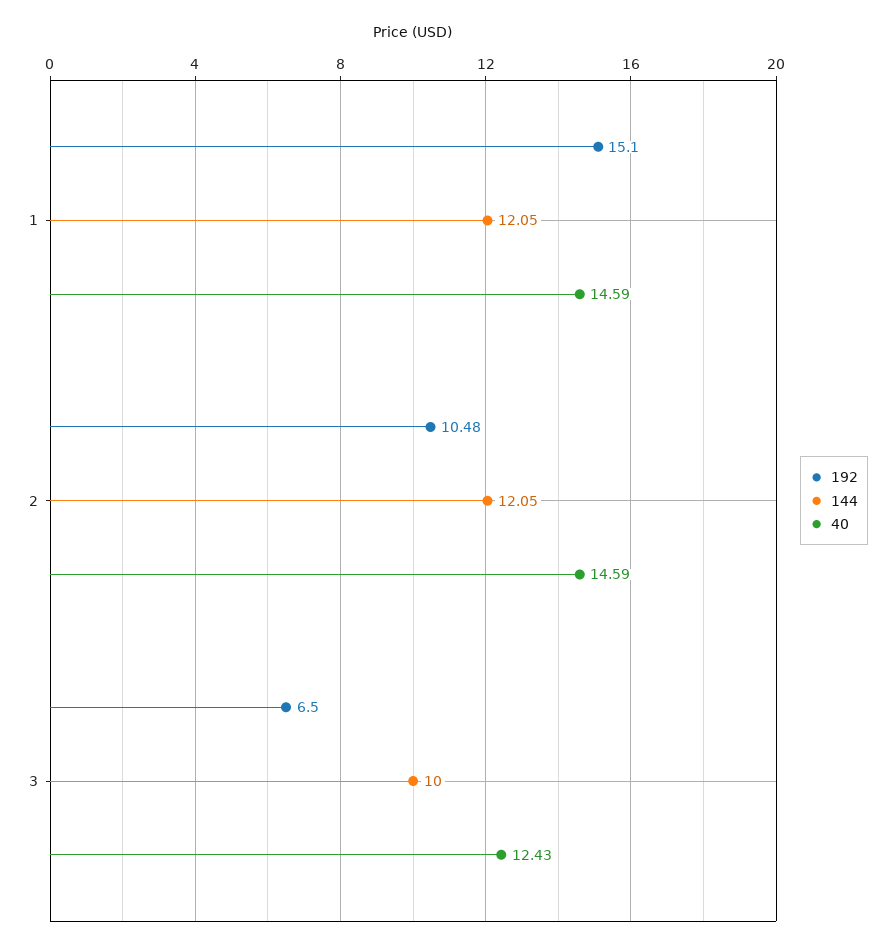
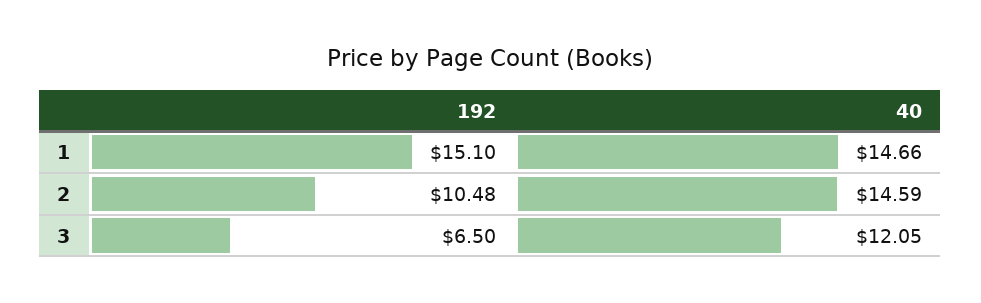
  {
    "192": {
      "1": 15.1,
      "2": 10.48,
      "3": 6.5
    },
-   "144": {
-     "1": 12.05,
-     "2": 12.05,
-     "3": 10
-   },
    "40": {
-     "1": 14.59,
+     "1": 14.66,
      "2": 14.59,
-     "3": 12.43
+     "3": 12.05
    }
  }

